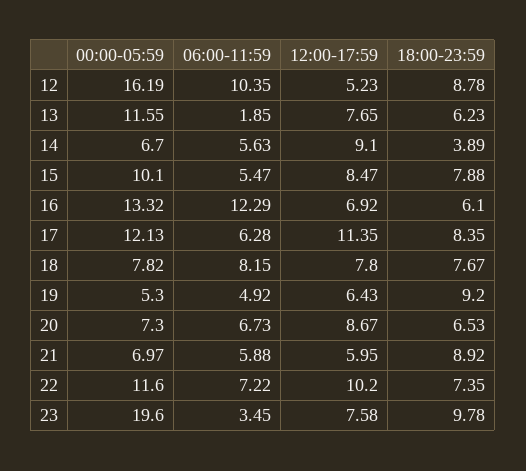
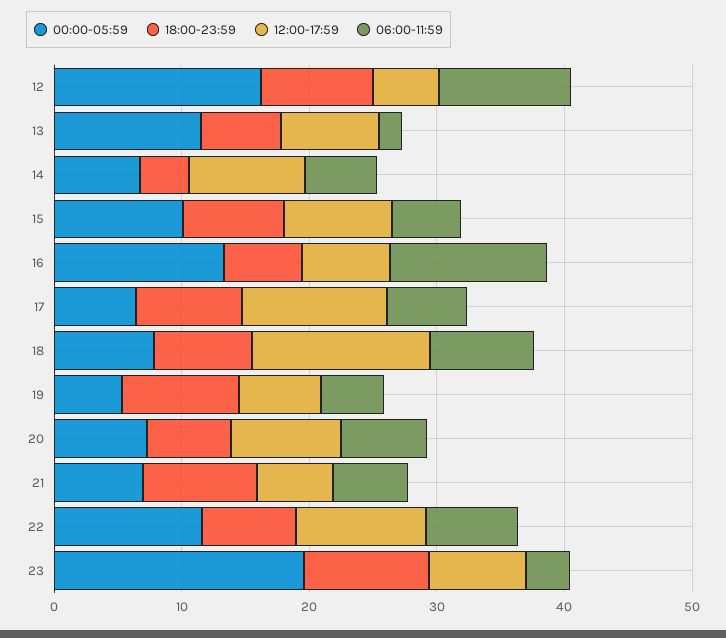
  {
    "00:00-05:59": {
      "12": 16.19,
      "13": 11.55,
      "14": 6.7,
      "15": 10.1,
      "16": 13.32,
-     "17": 12.13,
+     "17": 6,
      "18": 7.82,
      "19": 5.3,
      "20": 7.3,
      "21": 6.97,
      "22": 11.6,
      "23": 19.6
    },
    "06:00-11:59": {
      "12": 10.35,
      "13": 1.85,
      "14": 5.63,
      "15": 5.47,
      "16": 12.29,
      "17": 6.28,
      "18": 8.15,
      "19": 4.92,
      "20": 6.73,
      "21": 5.88,
      "22": 7.22,
      "23": 3.45
    },
    "12:00-17:59": {
      "12": 5.23,
      "13": 7.65,
      "14": 9.1,
      "15": 8.47,
      "16": 6.92,
      "17": 11.35,
-     "18": 7.8,
+     "18": 14,
      "19": 6.43,
      "20": 8.67,
      "21": 5.95,
      "22": 10.2,
      "23": 7.58
    },
    "18:00-23:59": {
      "12": 8.78,
      "13": 6.23,
      "14": 3.89,
      "15": 7.88,
      "16": 6.1,
      "17": 8.35,
      "18": 7.67,
      "19": 9.2,
      "20": 6.53,
      "21": 8.92,
      "22": 7.35,
      "23": 9.78
    }
  }

